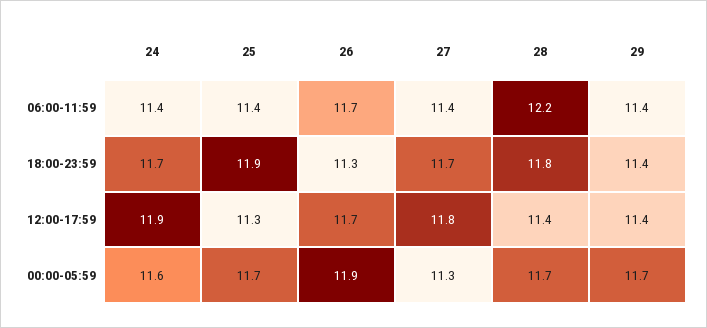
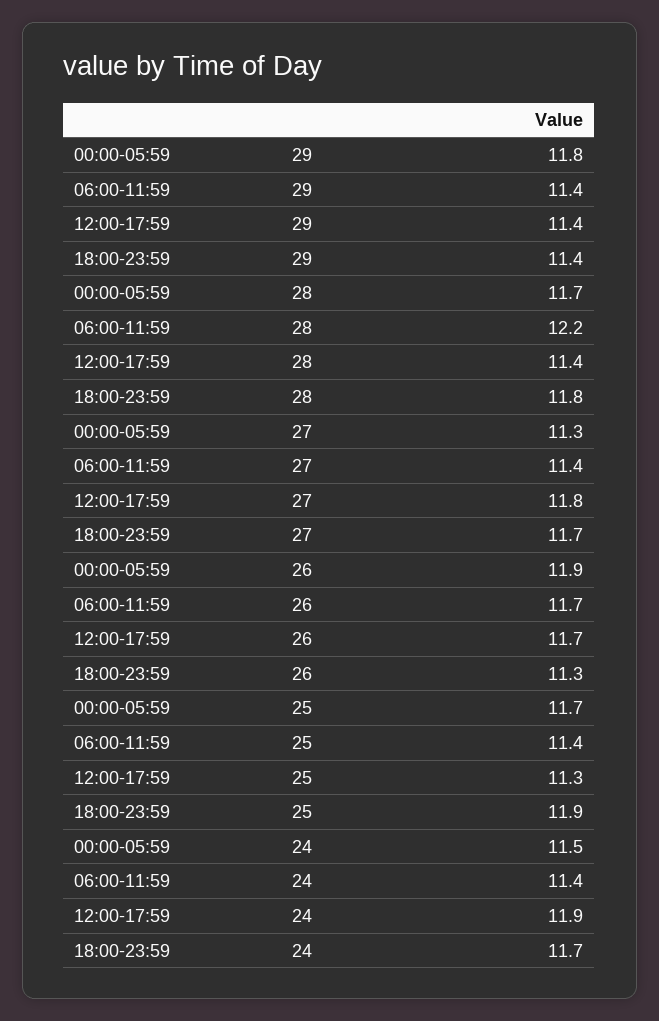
  {
    "24": {
      "06:00-11:59": 11.4,
      "18:00-23:59": 11.7,
      "12:00-17:59": 11.9,
-     "00:00-05:59": 11.6
+     "00:00-05:59": 11.5
    },
    "25": {
      "06:00-11:59": 11.4,
      "18:00-23:59": 11.9,
      "12:00-17:59": 11.3,
      "00:00-05:59": 11.7
    },
    "26": {
      "06:00-11:59": 11.7,
      "18:00-23:59": 11.3,
      "12:00-17:59": 11.7,
      "00:00-05:59": 11.9
    },
    "27": {
      "06:00-11:59": 11.4,
      "18:00-23:59": 11.7,
      "12:00-17:59": 11.8,
      "00:00-05:59": 11.3
    },
    "28": {
      "06:00-11:59": 12.2,
      "18:00-23:59": 11.8,
      "12:00-17:59": 11.4,
      "00:00-05:59": 11.7
    },
    "29": {
      "06:00-11:59": 11.4,
      "18:00-23:59": 11.4,
      "12:00-17:59": 11.4,
-     "00:00-05:59": 11.7
+     "00:00-05:59": 11.8
    }
  }

